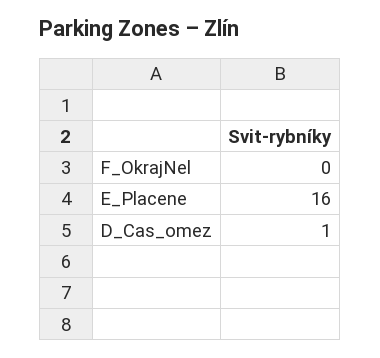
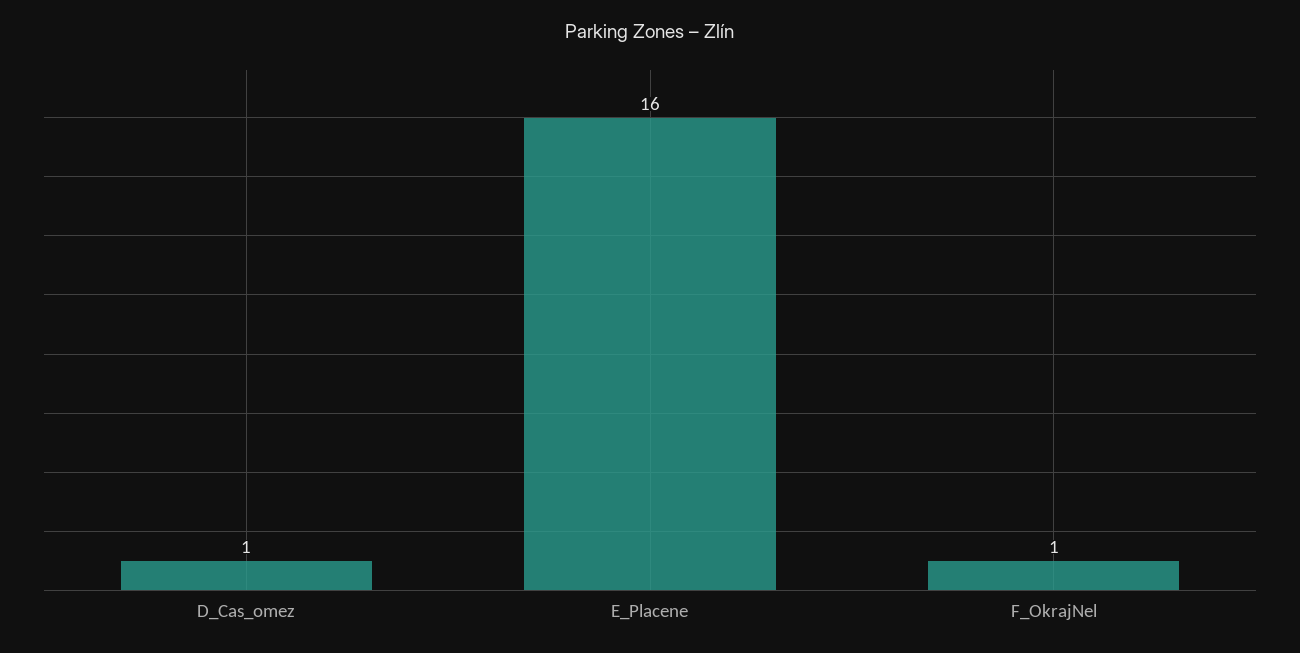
  {
-   "F_OkrajNel": 0,
+   "F_OkrajNel": 1,
    "E_Placene": 16,
    "D_Cas_omez": 1
  }

